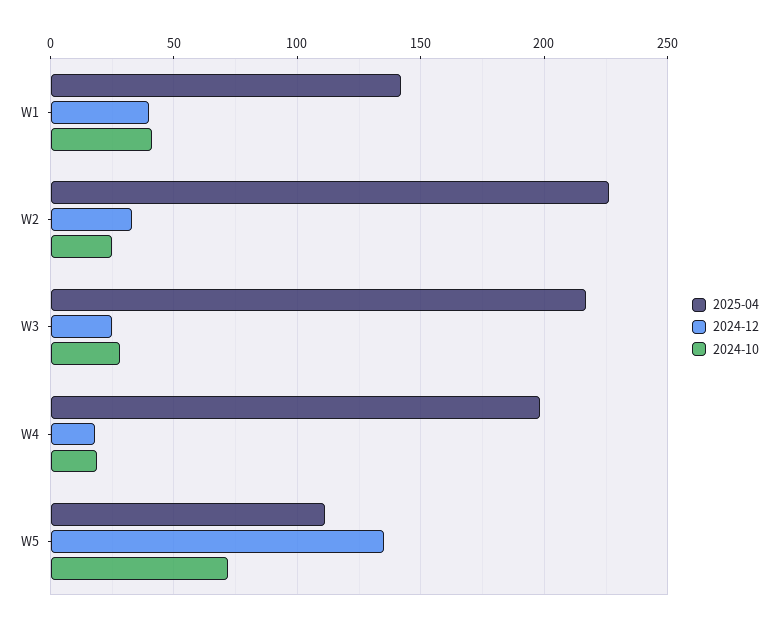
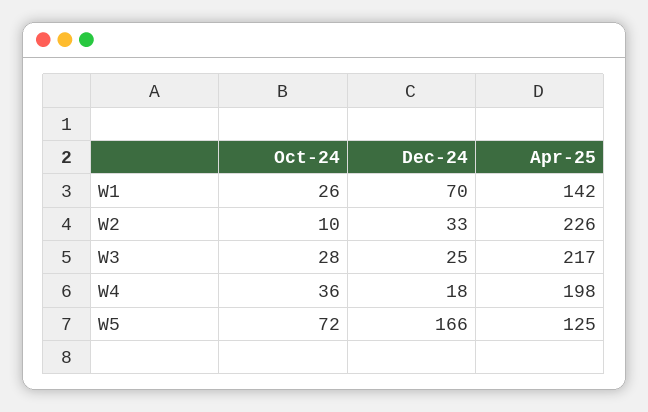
  {
    "2025-04": {
      "W1": 142,
      "W2": 226,
      "W3": 217,
      "W4": 198,
-     "W5": 110
+     "W5": 125
    },
    "2024-12": {
-     "W1": 40,
+     "W1": 70,
      "W2": 33,
      "W3": 25,
      "W4": 18,
-     "W5": 135
+     "W5": 166
    },
    "2024-10": {
-     "W1": 40,
+     "W1": 26,
-     "W2": 25,
+     "W2": 10,
      "W3": 28,
-     "W4": 20,
+     "W4": 36,
      "W5": 72
    }
  }

